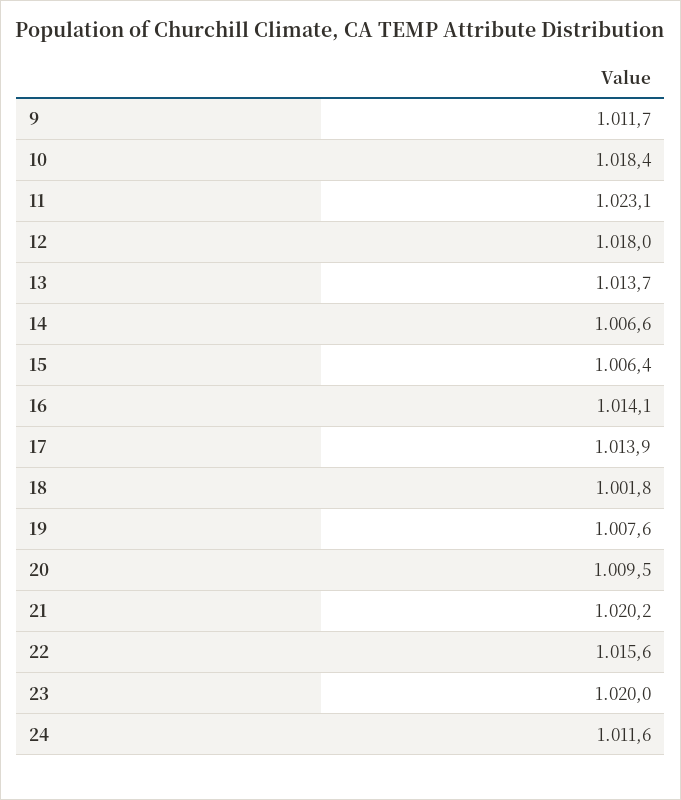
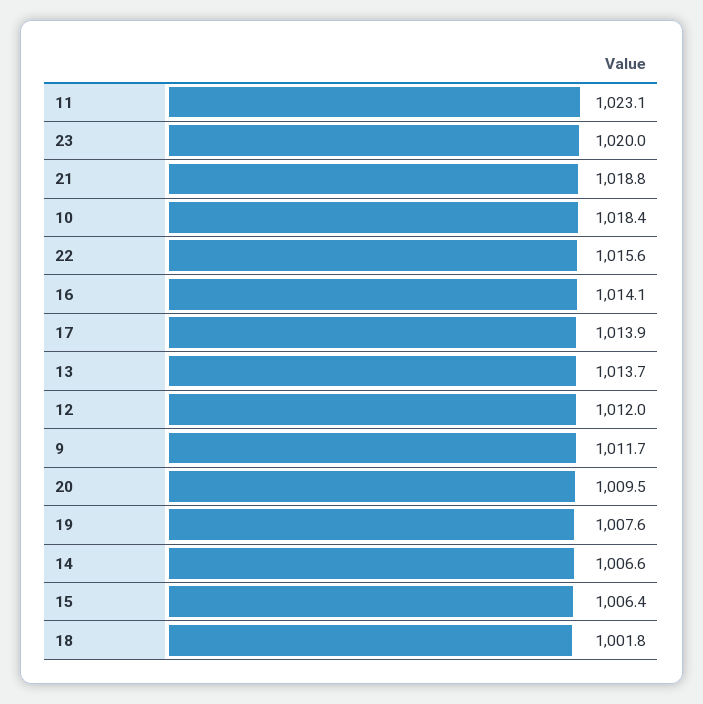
  {
    "9": 1011.7,
    "10": 1018.4,
    "11": 1023.1,
-   "12": 1018,
+   "12": 1012,
    "13": 1013.7,
    "14": 1006.6,
    "15": 1006.4,
    "16": 1014.1,
    "17": 1013.9,
    "18": 1001.8,
    "19": 1007.6,
    "20": 1009.5,
-   "21": 1020.2,
+   "21": 1018.8,
    "22": 1015.6,
-   "23": 1020,
+   "23": 1020
-   "24": 1011.6
  }

